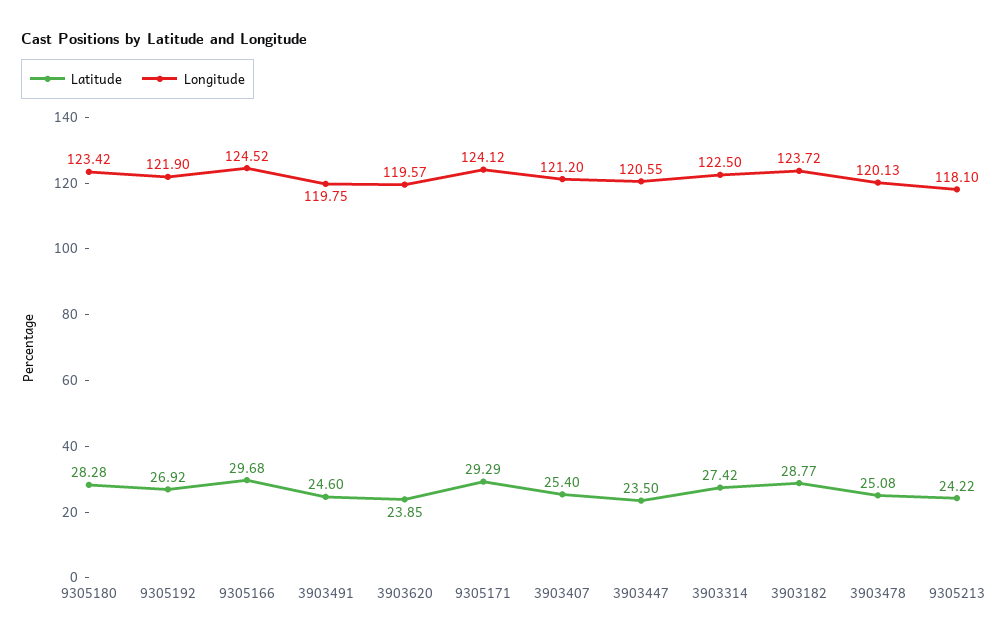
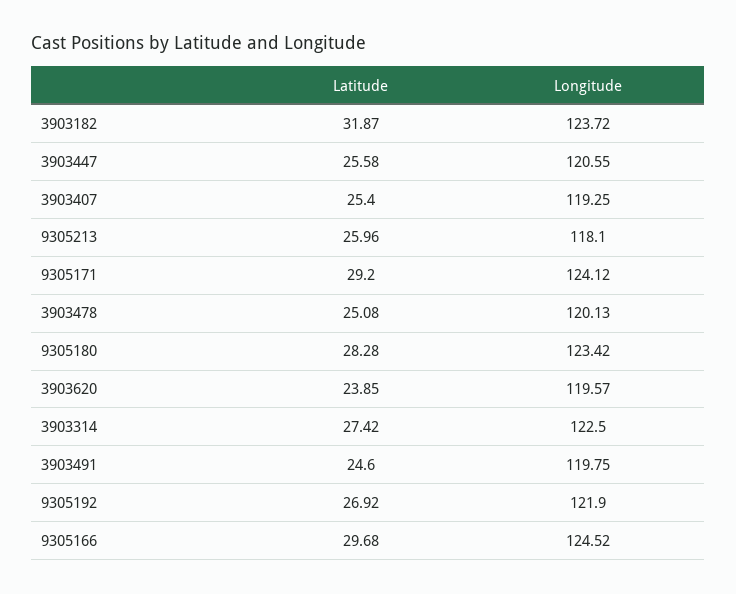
  {
    "Latitude": {
      "9305180": 28.28,
      "9305192": 26.92,
      "9305166": 29.68,
      "3903491": 24.6,
      "3903620": 23.85,
-     "9305171": 29.29,
+     "9305171": 29.2,
      "3903407": 25.4,
-     "3903447": 23.5,
+     "3903447": 25.58,
      "3903314": 27.42,
-     "3903182": 28.77,
+     "3903182": 31.87,
      "3903478": 25.08,
-     "9305213": 24.22
+     "9305213": 25.96
    },
    "Longitude": {
      "9305180": 123.42,
      "9305192": 121.9,
      "9305166": 124.52,
      "3903491": 119.75,
      "3903620": 119.57,
      "9305171": 124.12,
-     "3903407": 121.2,
+     "3903407": 119.25,
      "3903447": 120.55,
      "3903314": 122.5,
      "3903182": 123.72,
      "3903478": 120.13,
      "9305213": 118.1
    }
  }

